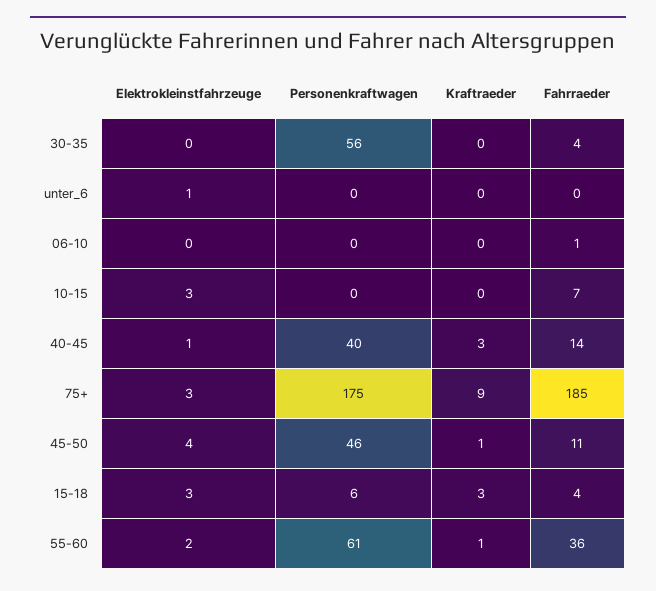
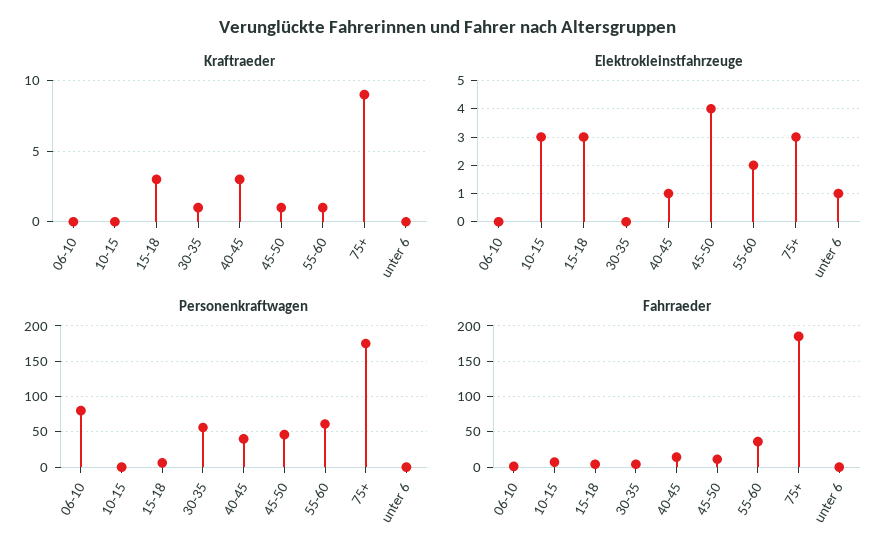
  {
    "Elektrokleinstfahrzeuge": {
      "30-35": 0,
      "unter_6": 1,
      "06-10": 0,
      "10-15": 3,
      "40-45": 1,
      "75+": 3,
      "45-50": 4,
      "15-18": 3,
      "55-60": 2
    },
    "Personenkraftwagen": {
      "30-35": 56,
      "unter_6": 0,
-     "06-10": 0,
+     "06-10": 80,
      "10-15": 0,
      "40-45": 40,
      "75+": 175,
      "45-50": 46,
      "15-18": 6,
      "55-60": 61
    },
    "Kraftraeder": {
-     "30-35": 0,
+     "30-35": 1,
      "unter_6": 0,
      "06-10": 0,
      "10-15": 0,
      "40-45": 3,
      "75+": 9,
      "45-50": 1,
      "15-18": 3,
      "55-60": 1
    },
    "Fahrraeder": {
      "30-35": 4,
      "unter_6": 0,
      "06-10": 1,
      "10-15": 7,
      "40-45": 14,
      "75+": 185,
      "45-50": 11,
      "15-18": 4,
      "55-60": 36
    }
  }

